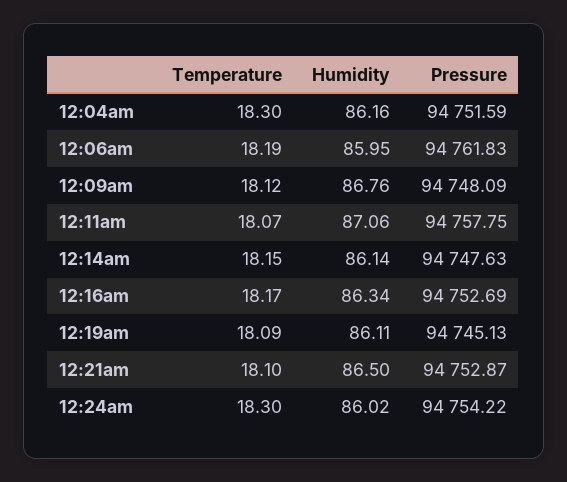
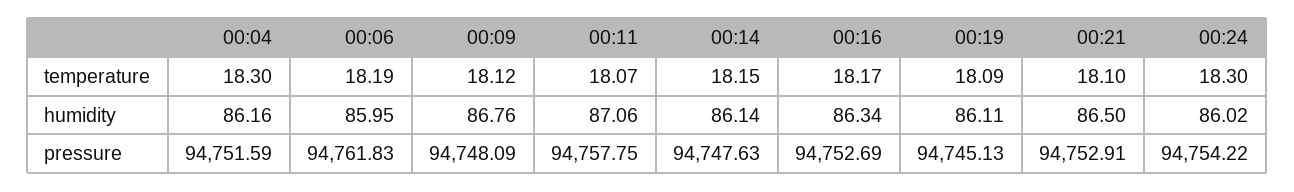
  {
    "Temperature": {
      "12:04am": 18.3,
      "12:06am": 18.19,
      "12:09am": 18.12,
      "12:11am": 18.07,
      "12:14am": 18.15,
      "12:16am": 18.17,
      "12:19am": 18.09,
      "12:21am": 18.1,
      "12:24am": 18.3
    },
    "Humidity": {
      "12:04am": 86.16,
      "12:06am": 85.95,
      "12:09am": 86.76,
      "12:11am": 87.06,
      "12:14am": 86.14,
      "12:16am": 86.34,
      "12:19am": 86.11,
      "12:21am": 86.5,
      "12:24am": 86.02
    },
    "Pressure": {
      "12:04am": 94751.59,
      "12:06am": 94761.83,
      "12:09am": 94748.09,
      "12:11am": 94757.75,
      "12:14am": 94747.63,
      "12:16am": 94752.69,
      "12:19am": 94745.13,
-     "12:21am": 94752.87,
+     "12:21am": 94752.91,
      "12:24am": 94754.22
    }
  }

